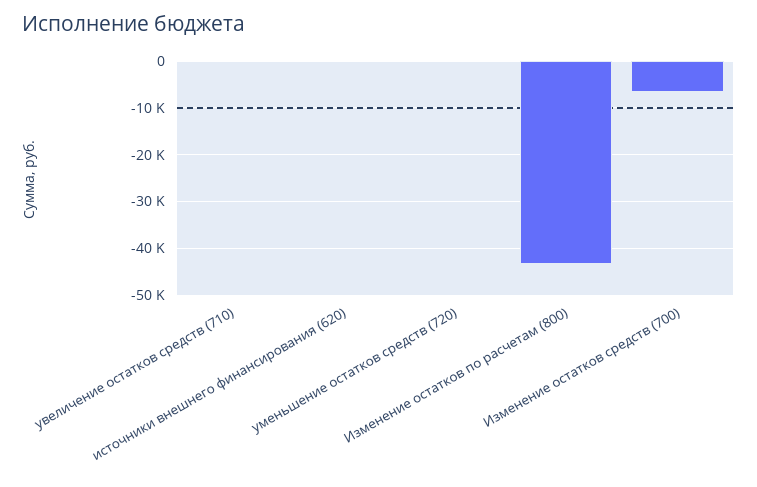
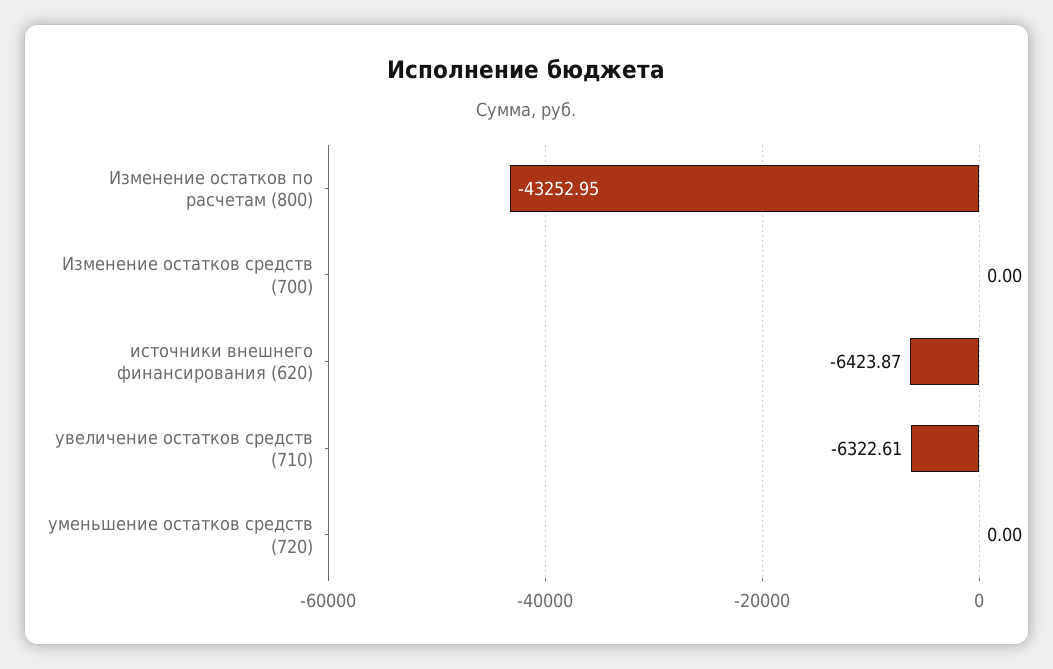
  {
-   "увеличение остатков средств (710)": 0,
+   "увеличение остатков средств (710)": -6322.61,
-   "источники внешнего финансирования (620)": 0,
+   "источники внешнего финансирования (620)": -6423.87,
    "уменьшение остатков средств (720)": 0,
    "Изменение остатков по расчетам (800)": -43252.95,
-   "Изменение остатков средств (700)": -6000
+   "Изменение остатков средств (700)": 0
  }

